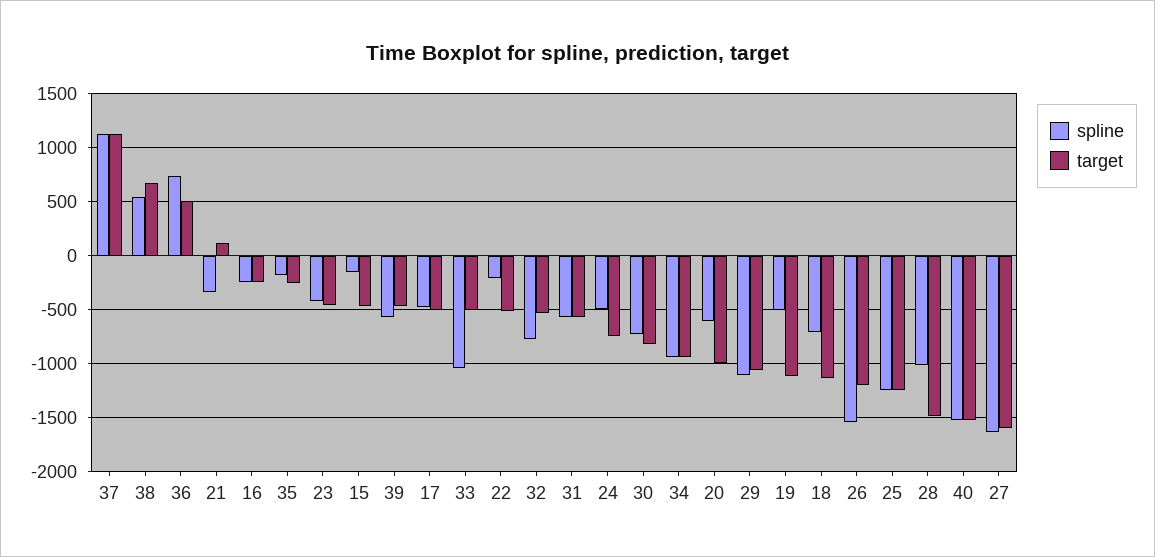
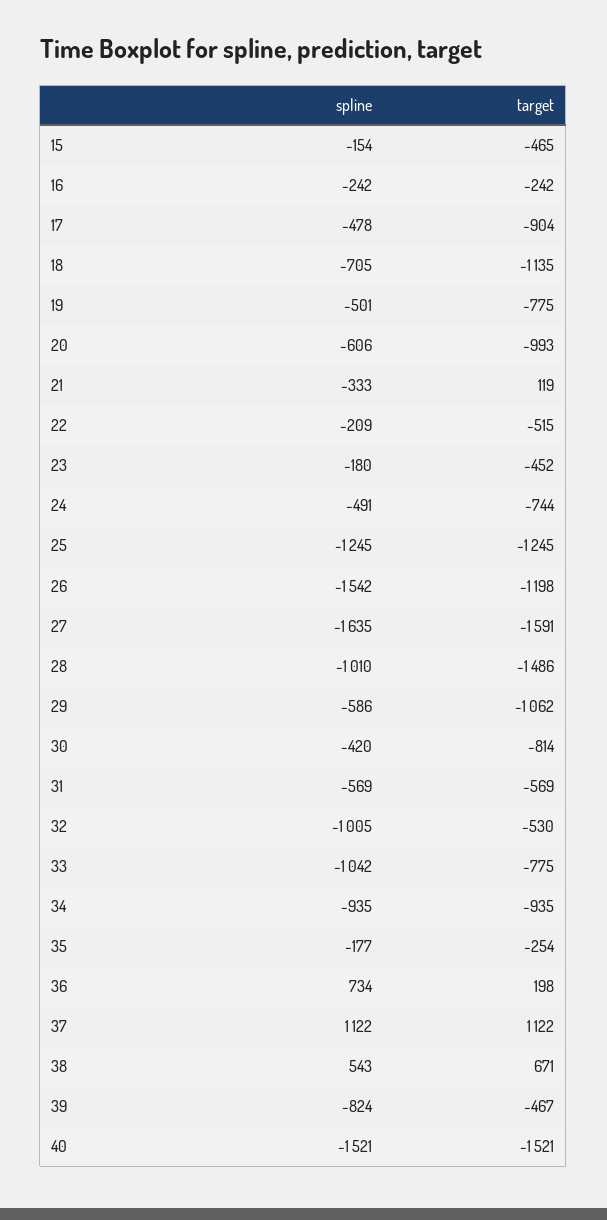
  {
    "spline": {
      "37": 1122,
      "38": 543,
      "36": 734,
      "21": -333,
      "16": -242,
      "35": -177,
-     "23": -400,
+     "23": -180,
      "15": -154,
-     "39": -600,
+     "39": -824,
      "17": -478,
      "33": -1042,
      "22": -209,
-     "32": -800,
+     "32": -1005,
      "31": -569,
      "24": -491,
-     "30": -700,
+     "30": -420,
      "34": -935,
      "20": -606,
-     "29": -1100,
+     "29": -586,
      "19": -501,
      "18": -705,
      "26": -1542,
      "25": -1245,
      "28": -1010,
      "40": -1521,
      "27": -1635
    },
    "target": {
      "37": 1122,
      "38": 671,
-     "36": 500,
+     "36": 198,
      "21": 119,
      "16": -242,
      "35": -254,
      "23": -452,
      "15": -465,
      "39": -467,
-     "17": -500,
+     "17": -904,
-     "33": -500,
+     "33": -775,
      "22": -515,
      "32": -530,
      "31": -569,
      "24": -744,
      "30": -814,
      "34": -935,
      "20": -993,
      "29": -1062,
-     "19": -1100,
+     "19": -775,
      "18": -1135,
      "26": -1198,
      "25": -1245,
      "28": -1486,
      "40": -1521,
      "27": -1591
    }
  }

